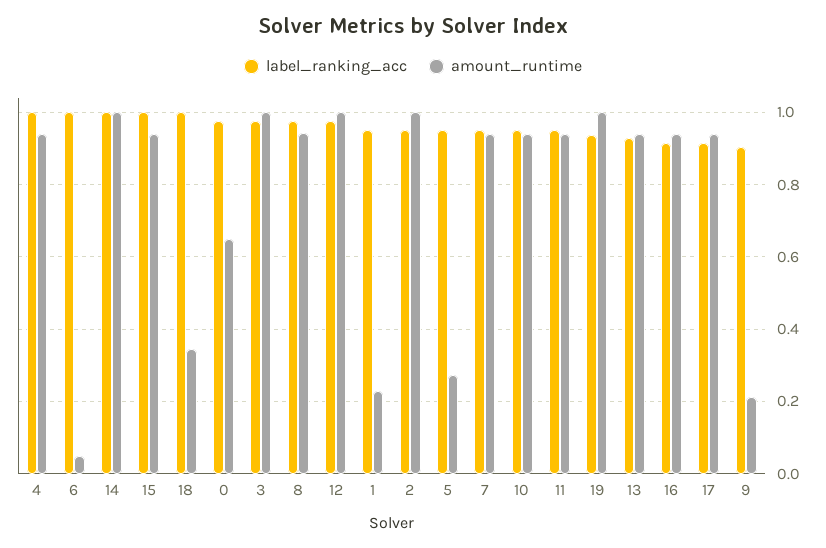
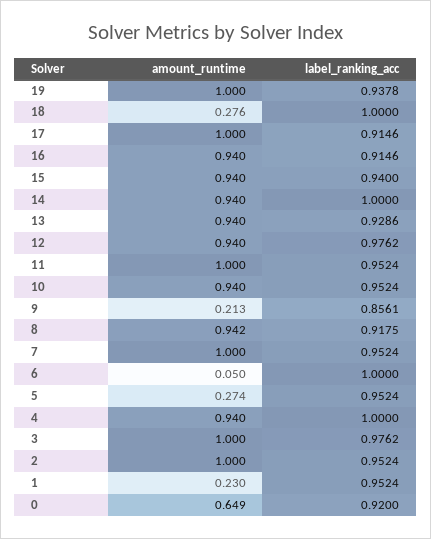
  {
    "label_ranking_acc": {
      "4": 1,
      "6": 1,
      "14": 1,
-     "15": 1,
+     "15": 0.94,
      "18": 1,
-     "0": 0.98,
+     "0": 0.92,
      "3": 0.9762,
-     "8": 0.98,
+     "8": 0.9175,
      "12": 0.9762,
      "1": 0.9524,
      "2": 0.9524,
      "5": 0.9524,
      "7": 0.9524,
      "10": 0.9524,
      "11": 0.9524,
      "19": 0.9378,
      "13": 0.9286,
      "16": 0.9146,
      "17": 0.9146,
-     "9": 0.9
+     "9": 0.8561
    },
    "amount_runtime": {
      "4": 0.94,
      "6": 0.05,
-     "14": 1,
+     "14": 0.94,
      "15": 0.94,
-     "18": 0.34,
+     "18": 0.276,
      "0": 0.649,
      "3": 1,
      "8": 0.942,
-     "12": 1,
+     "12": 0.94,
      "1": 0.23,
      "2": 1,
      "5": 0.274,
-     "7": 0.94,
+     "7": 1,
      "10": 0.94,
-     "11": 0.94,
+     "11": 1,
      "19": 1,
      "13": 0.94,
      "16": 0.94,
-     "17": 0.94,
+     "17": 1,
      "9": 0.213
    }
  }

